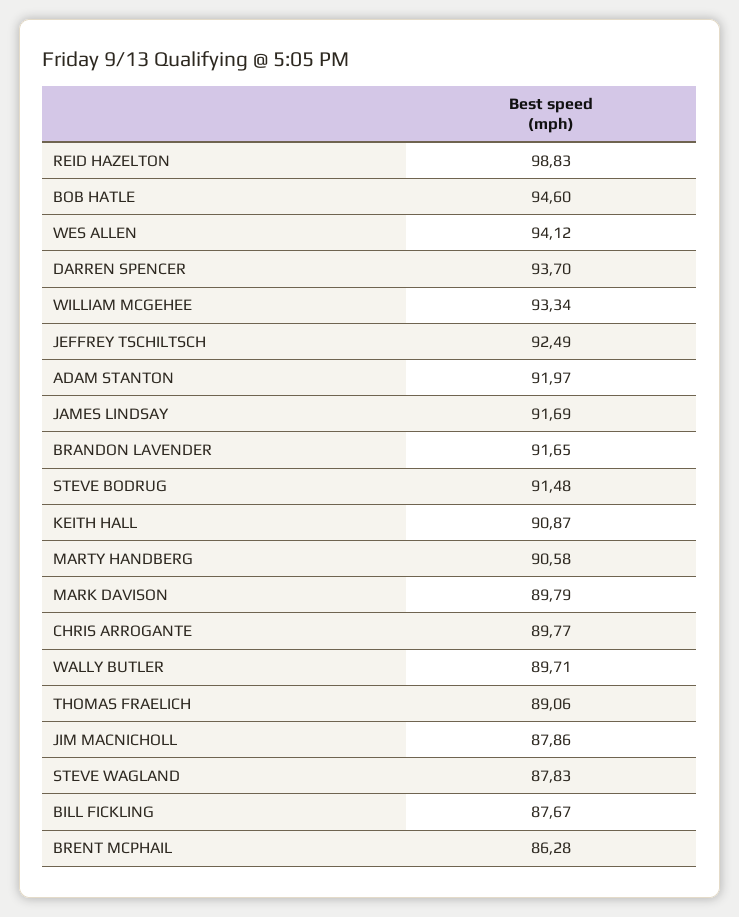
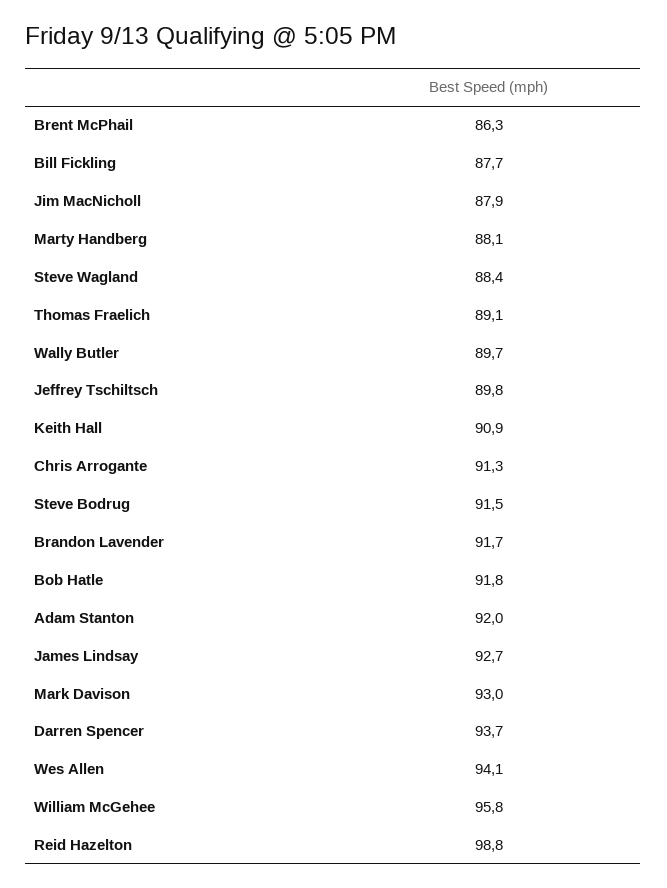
  {
    "REID HAZELTON": 98.83,
-   "BOB HATLE": 94.6,
+   "BOB HATLE": 91.8,
    "WES ALLEN": 94.12,
    "DARREN SPENCER": 93.7,
-   "WILLIAM MCGEHEE": 93.34,
+   "WILLIAM MCGEHEE": 95.8,
-   "JEFFREY TSCHILTSCH": 92.49,
+   "JEFFREY TSCHILTSCH": 89.8,
    "ADAM STANTON": 91.97,
-   "JAMES LINDSAY": 91.69,
+   "JAMES LINDSAY": 92.7,
    "BRANDON LAVENDER": 91.65,
    "STEVE BODRUG": 91.48,
    "KEITH HALL": 90.87,
-   "MARTY HANDBERG": 90.58,
+   "MARTY HANDBERG": 88.1,
-   "MARK DAVISON": 89.79,
+   "MARK DAVISON": 93,
-   "CHRIS ARROGANTE": 89.77,
+   "CHRIS ARROGANTE": 91.3,
    "WALLY BUTLER": 89.71,
    "THOMAS FRAELICH": 89.06,
    "JIM MACNICHOLL": 87.86,
-   "STEVE WAGLAND": 87.83,
+   "STEVE WAGLAND": 88.4,
    "BILL FICKLING": 87.67,
    "BRENT MCPHAIL": 86.28
  }

